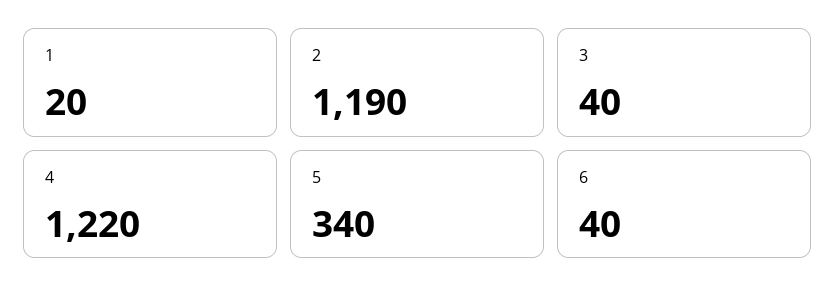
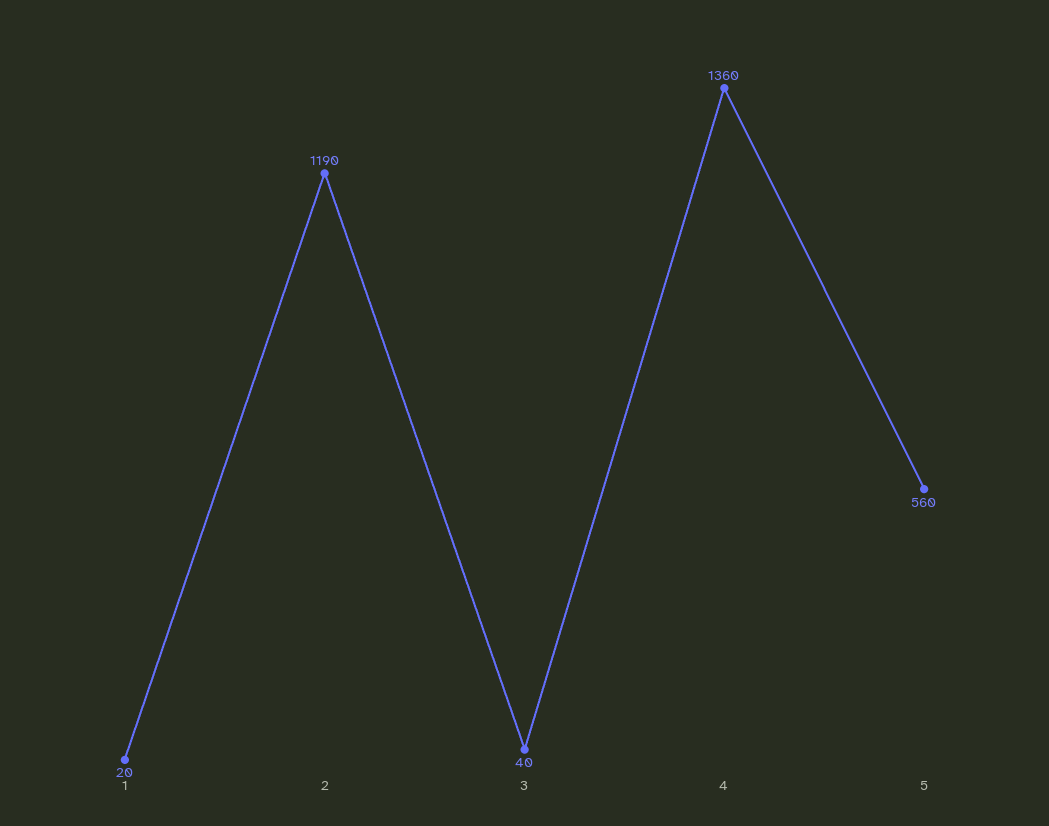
  {
    "1": 20,
    "2": 1190,
    "3": 40,
-   "4": 1220,
+   "4": 1360,
-   "5": 340,
+   "5": 560
-   "6": 40
  }

